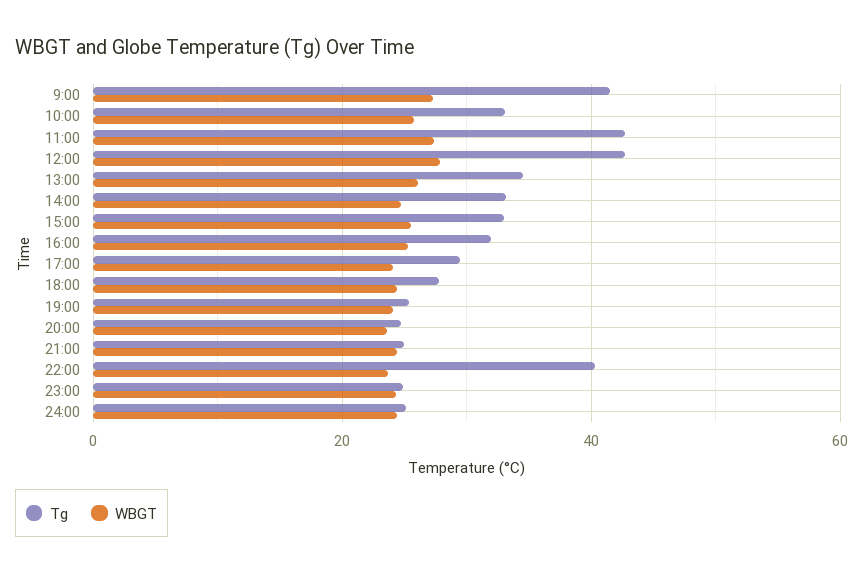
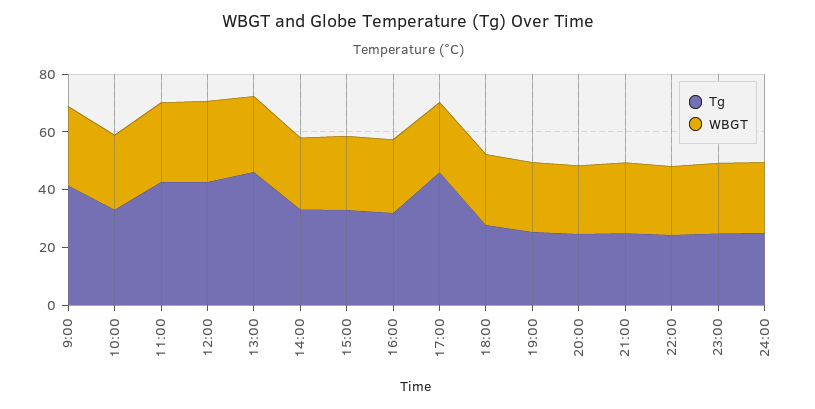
  {
    "Tg": {
      "9:00": 42,
      "10:00": 34,
      "11:00": 42,
      "12:00": 42,
-     "13:00": 34,
+     "13:00": 45,
      "14:00": 34,
      "15:00": 34,
      "16:00": 32,
-     "17:00": 30,
+     "17:00": 45,
      "18:00": 28,
      "19:00": 26,
      "20:00": 24,
      "21:00": 26,
-     "22:00": 40,
+     "22:00": 25,
      "23:00": 24,
      "24:00": 26
    },
    "WBGT": {
      "9:00": 28,
      "10:00": 26,
      "11:00": 28,
      "12:00": 28,
      "13:00": 26,
      "14:00": 24,
      "15:00": 26,
      "16:00": 26,
      "17:00": 24,
      "18:00": 24,
      "19:00": 24,
      "20:00": 24,
      "21:00": 24,
      "22:00": 24,
      "23:00": 24,
      "24:00": 24
    }
  }

